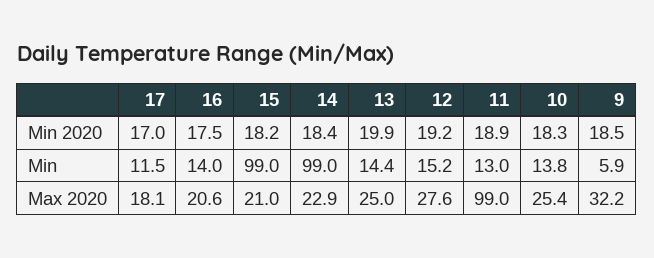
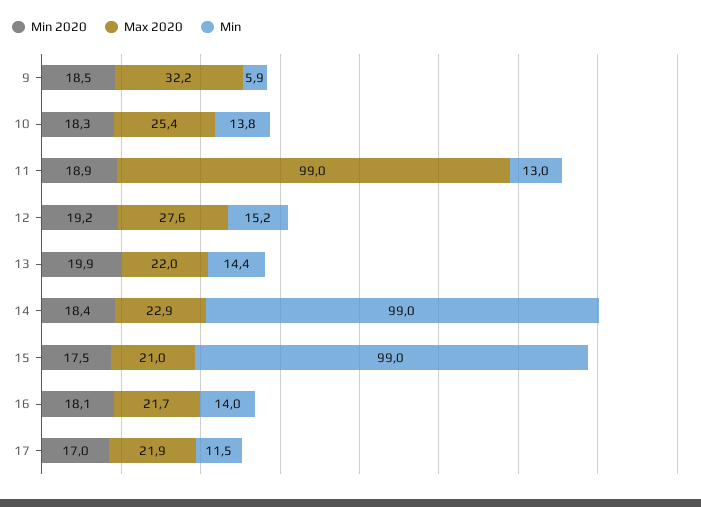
  {
    "Min 2020": {
      "17": 17,
-     "16": 17.5,
+     "16": 18.1,
-     "15": 18.2,
+     "15": 17.5,
      "14": 18.4,
      "13": 19.9,
      "12": 19.2,
      "11": 18.9,
      "10": 18.3,
      "9": 18.5
    },
    "Min": {
      "17": 11.5,
      "16": 14,
      "15": 99,
      "14": 99,
      "13": 14.4,
      "12": 15.2,
      "11": 13,
      "10": 13.8,
      "9": 5.9
    },
    "Max 2020": {
-     "17": 18.1,
+     "17": 21.9,
-     "16": 20.6,
+     "16": 21.7,
      "15": 21,
      "14": 22.9,
-     "13": 25,
+     "13": 22,
      "12": 27.6,
      "11": 99,
      "10": 25.4,
      "9": 32.2
    }
  }

